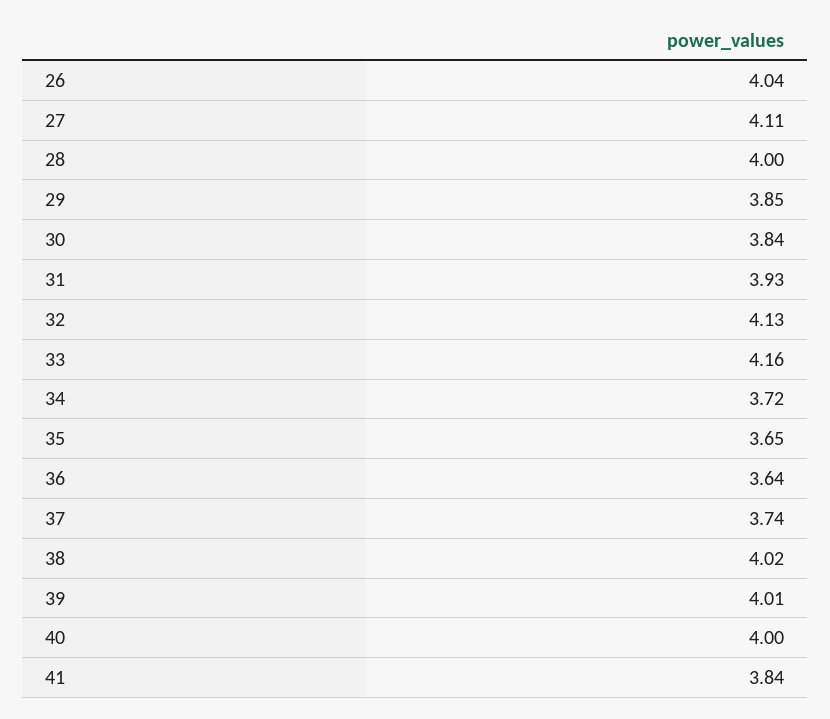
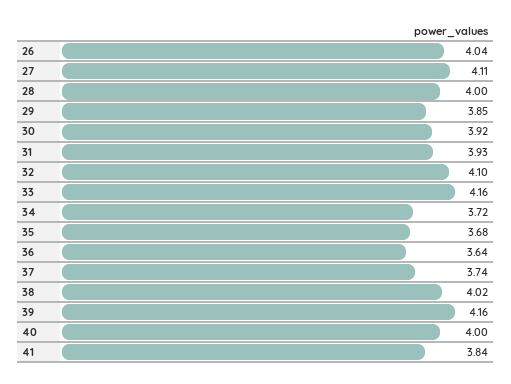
  {
    "26": 4.04,
    "27": 4.11,
    "28": 4,
    "29": 3.85,
-   "30": 3.84,
+   "30": 3.92,
    "31": 3.93,
-   "32": 4.13,
+   "32": 4.1,
    "33": 4.16,
    "34": 3.72,
-   "35": 3.65,
+   "35": 3.68,
    "36": 3.64,
    "37": 3.74,
    "38": 4.02,
-   "39": 4.01,
+   "39": 4.16,
    "40": 4,
    "41": 3.84
  }

